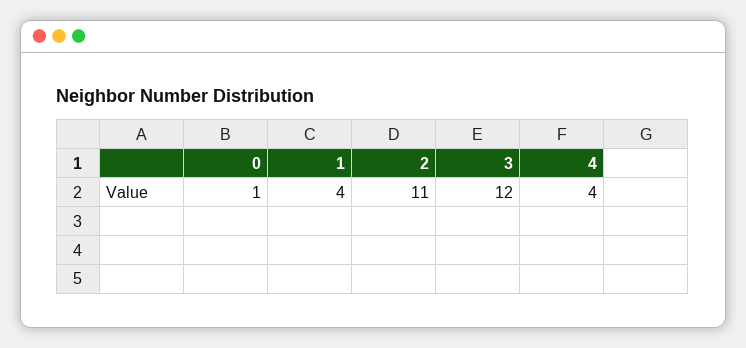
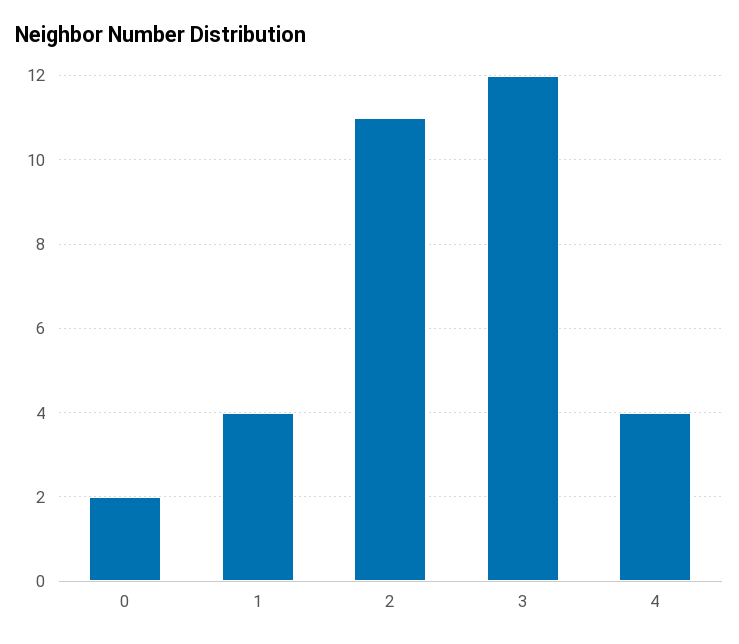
  {
-   "0": 1,
+   "0": 2,
    "1": 4,
    "2": 11,
    "3": 12,
    "4": 4
  }

